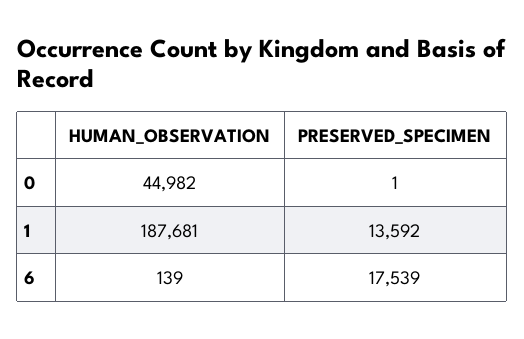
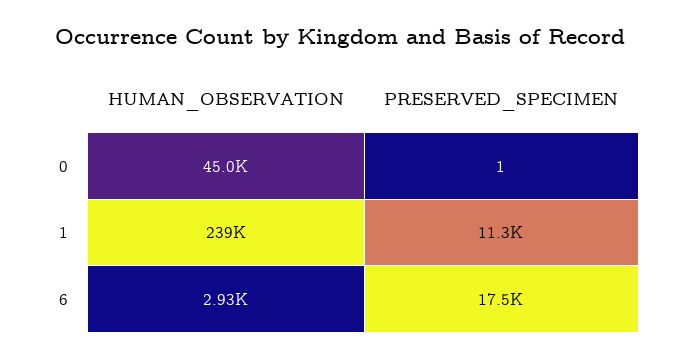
  {
    "HUMAN_OBSERVATION": {
      "0": 44982,
-     "1": 187681,
+     "1": 239000,
-     "6": 139
+     "6": 2930
    },
    "PRESERVED_SPECIMEN": {
      "0": 1,
-     "1": 13592,
+     "1": 11300,
      "6": 17539
    }
  }

